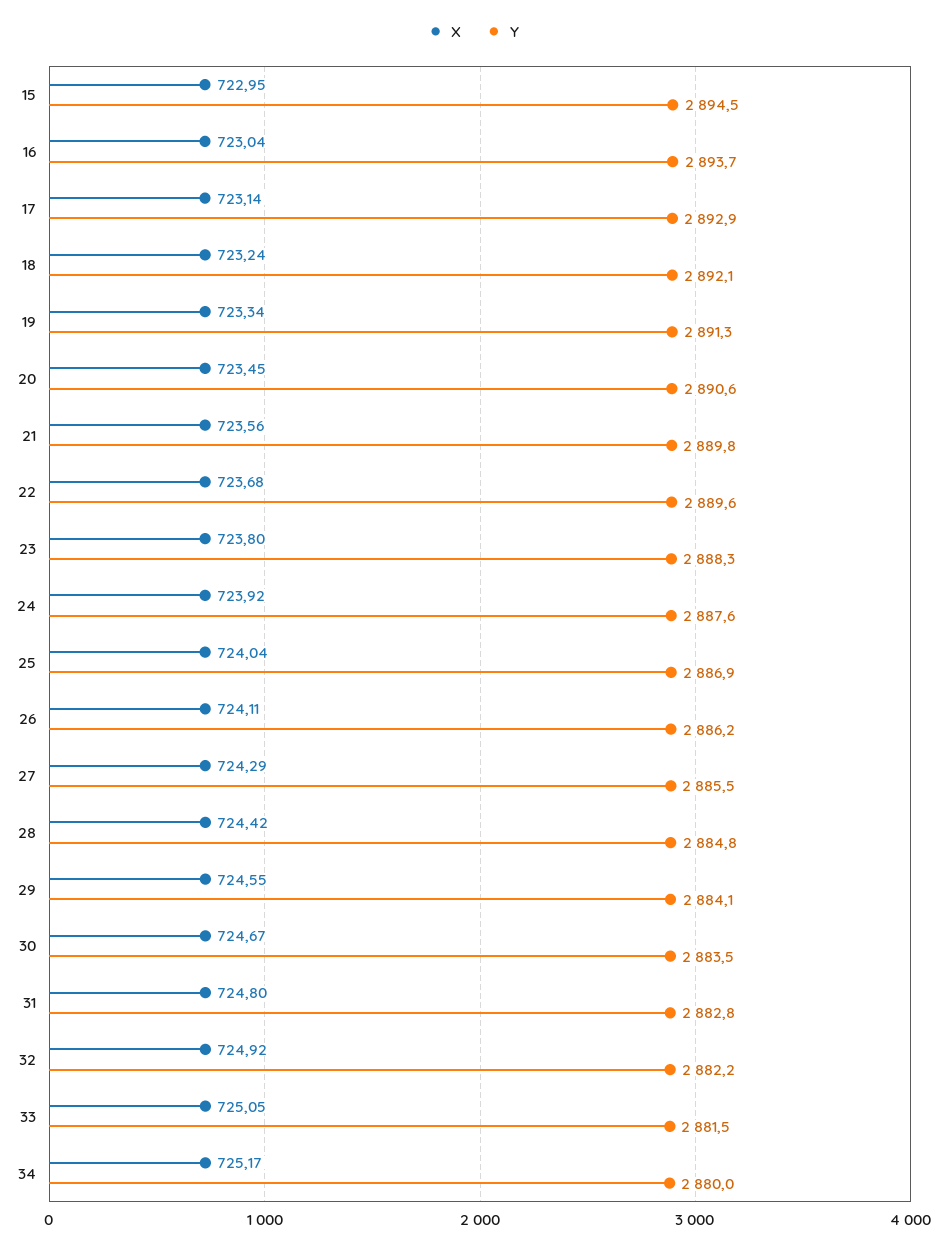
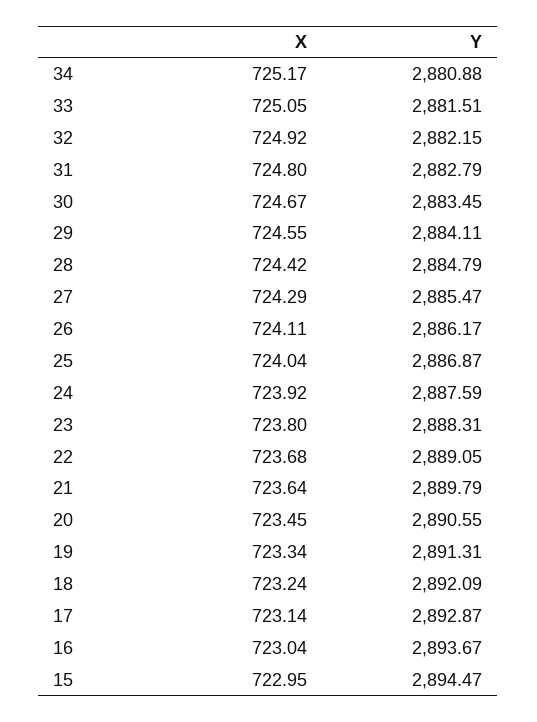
  {
    "X": {
      "15": 722.95,
      "16": 723.04,
      "17": 723.14,
      "18": 723.24,
      "19": 723.34,
      "20": 723.45,
-     "21": 723.56,
+     "21": 723.64,
      "22": 723.68,
      "23": 723.8,
      "24": 723.92,
      "25": 724.04,
      "26": 724.11,
      "27": 724.29,
      "28": 724.42,
      "29": 724.55,
      "30": 724.67,
      "31": 724.8,
      "32": 724.92,
      "33": 725.05,
      "34": 725.17
    },
    "Y": {
      "15": 2894.47,
      "16": 2893.67,
      "17": 2892.87,
      "18": 2892.09,
      "19": 2891.31,
      "20": 2890.55,
      "21": 2889.79,
-     "22": 2889.6,
+     "22": 2889.05,
      "23": 2888.31,
      "24": 2887.59,
      "25": 2886.87,
      "26": 2886.17,
      "27": 2885.47,
      "28": 2884.79,
      "29": 2884.11,
      "30": 2883.45,
      "31": 2882.79,
      "32": 2882.15,
      "33": 2881.51,
-     "34": 2880
+     "34": 2880.88
    }
  }

